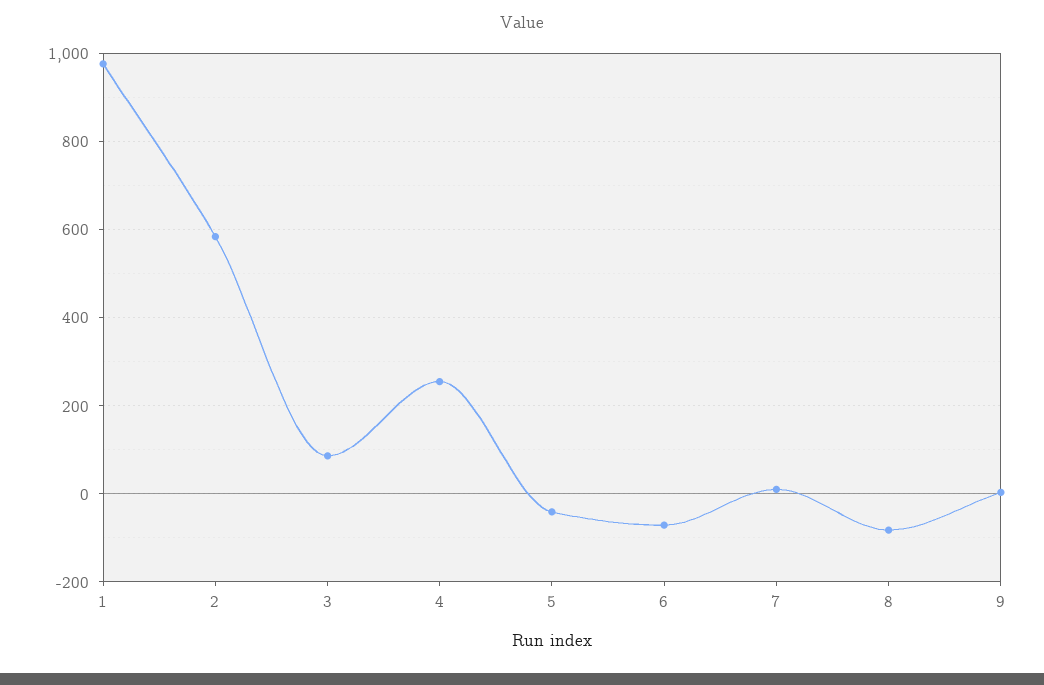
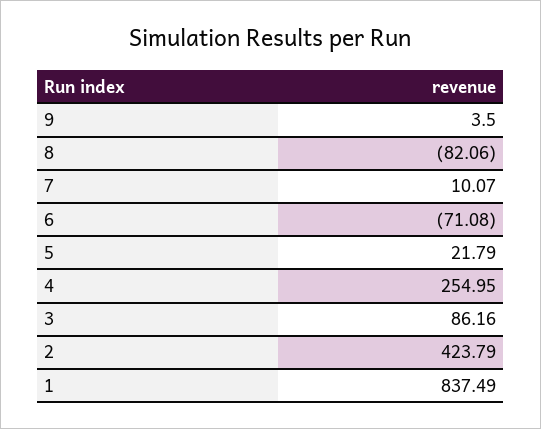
  {
-   "1": 980,
+   "1": 837.49,
-   "2": 580,
+   "2": 423.79,
    "3": 86.16,
    "4": 254.95,
-   "5": -40,
+   "5": 21.79,
    "6": -71.08,
    "7": 10.07,
    "8": -82.06,
    "9": 3.5
  }

